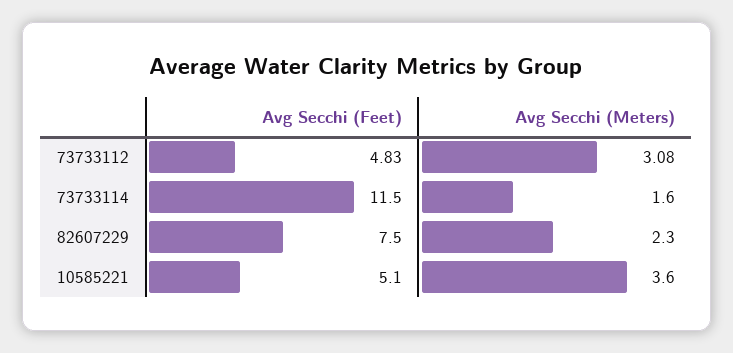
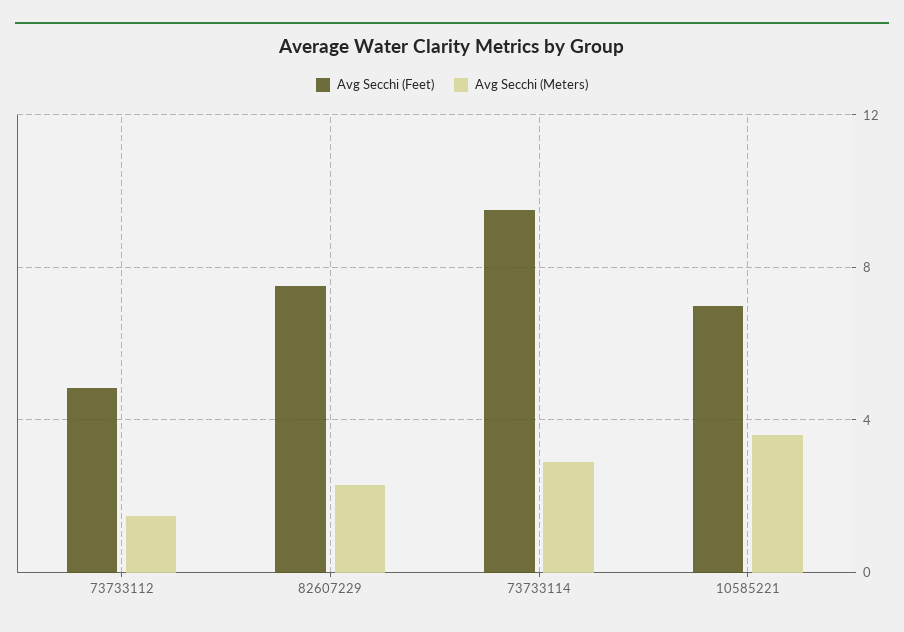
  {
    "Avg Secchi (Feet)": {
      "73733112": 4.83,
-     "73733114": 11.5,
+     "73733114": 9.5,
      "82607229": 7.5,
-     "10585221": 5.1
+     "10585221": 7
    },
    "Avg Secchi (Meters)": {
-     "73733112": 3.08,
+     "73733112": 1.5,
-     "73733114": 1.6,
+     "73733114": 3,
      "82607229": 2.3,
      "10585221": 3.6
    }
  }

